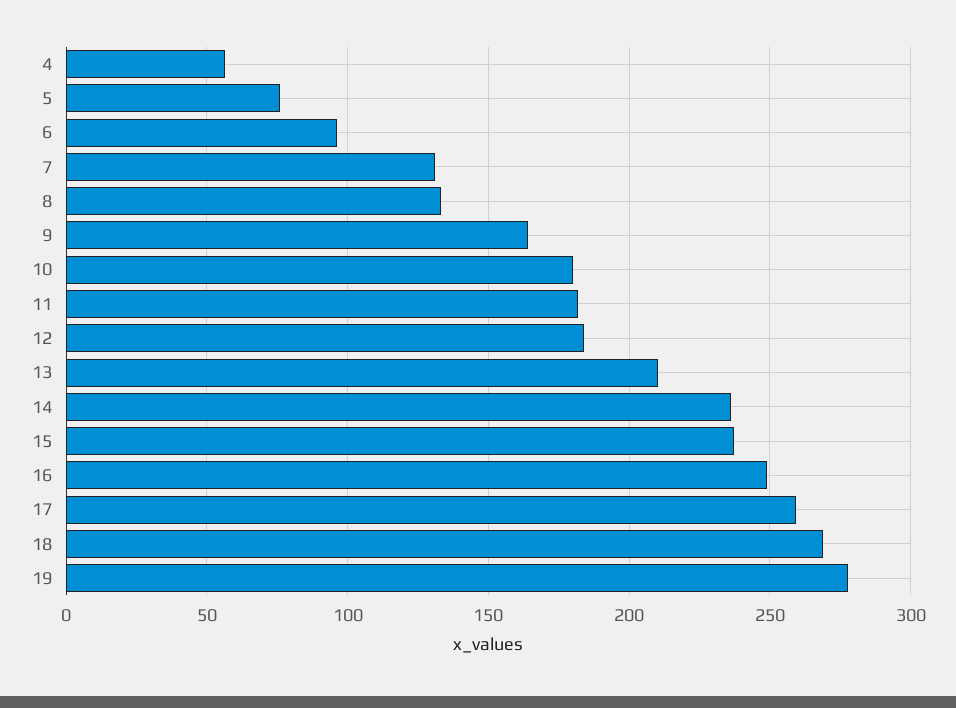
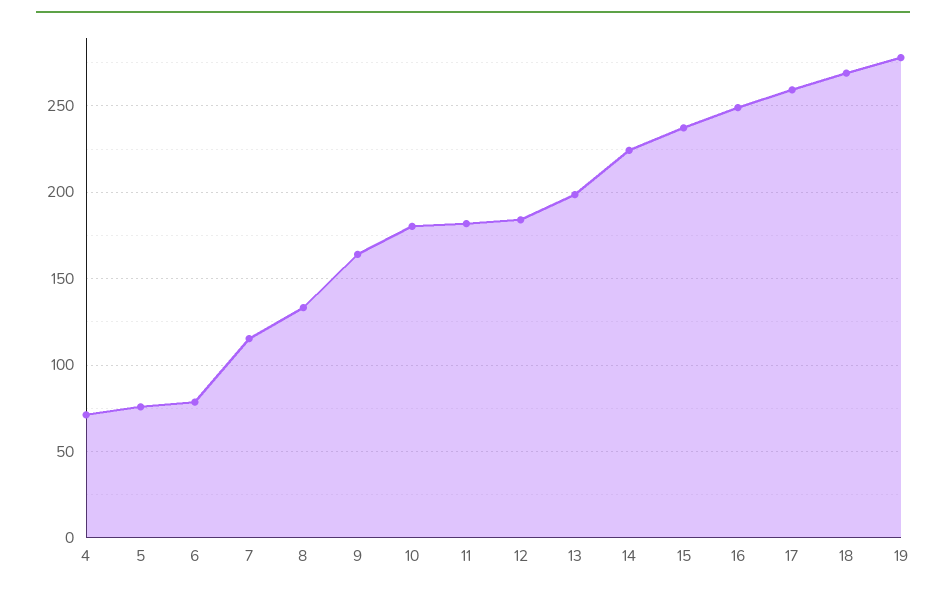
  {
-   "4": 55,
+   "4": 70,
    "5": 75,
-   "6": 95,
+   "6": 80,
-   "7": 130,
+   "7": 115,
    "8": 135,
    "9": 165,
    "10": 180,
    "11": 180,
    "12": 185,
-   "13": 210,
+   "13": 200,
-   "14": 235,
+   "14": 225,
    "15": 235,
    "16": 250,
    "17": 260,
    "18": 270,
    "19": 280
  }

